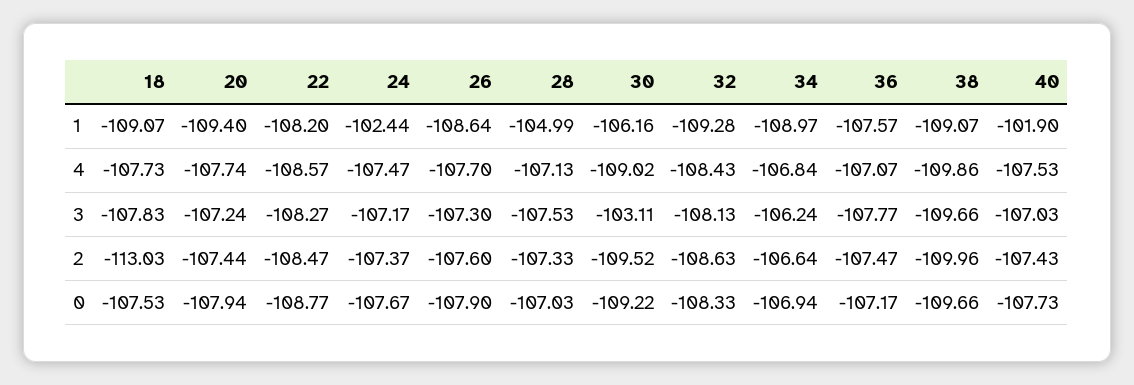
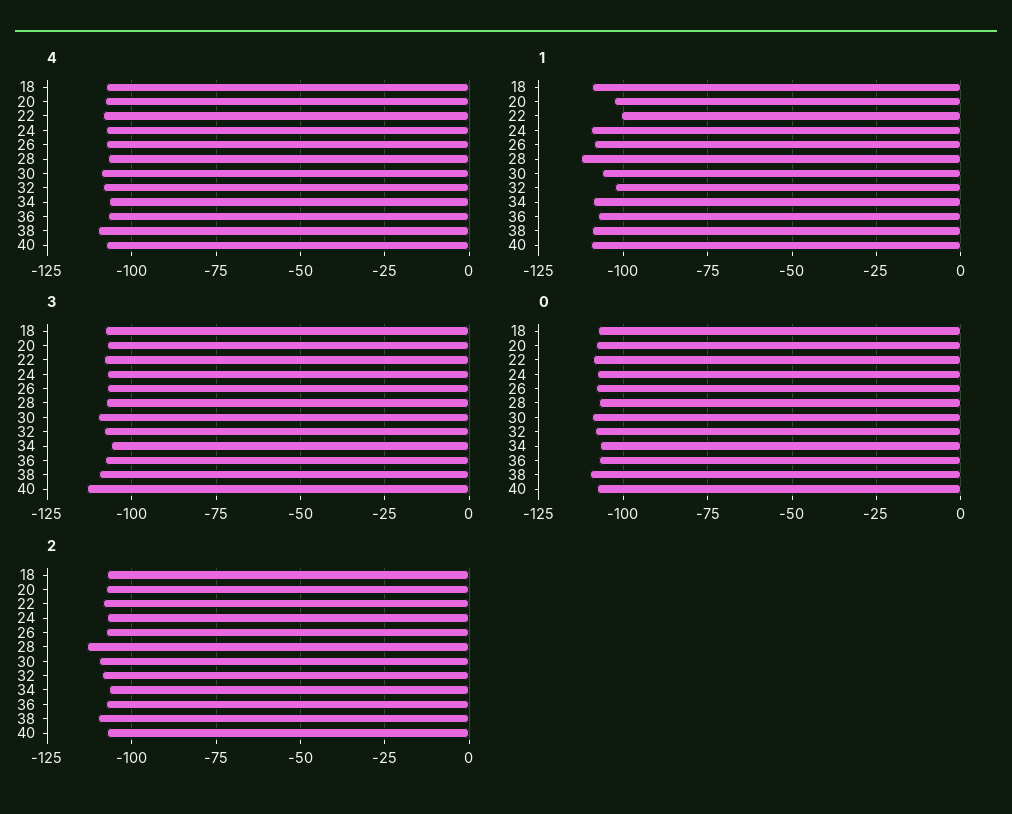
  {
    "1": {
      "18": -109.07,
-     "20": -109.4,
+     "20": -102.5,
-     "22": -108.2,
+     "22": -100,
-     "24": -102.44,
+     "24": -110,
      "26": -108.64,
-     "28": -104.99,
+     "28": -112.5,
      "30": -106.16,
-     "32": -109.28,
+     "32": -102.5,
      "34": -108.97,
      "36": -107.57,
      "38": -109.07,
-     "40": -101.9
+     "40": -110
    },
    "4": {
      "18": -107.73,
      "20": -107.74,
      "22": -108.57,
      "24": -107.47,
      "26": -107.7,
      "28": -107.13,
      "30": -109.02,
      "32": -108.43,
      "34": -106.84,
      "36": -107.07,
      "38": -109.86,
      "40": -107.53
    },
    "3": {
      "18": -107.83,
      "20": -107.24,
      "22": -108.27,
      "24": -107.17,
      "26": -107.3,
      "28": -107.53,
-     "30": -103.11,
+     "30": -110,
      "32": -108.13,
      "34": -106.24,
      "36": -107.77,
      "38": -109.66,
-     "40": -107.03
+     "40": -112.5
    },
    "2": {
-     "18": -113.03,
+     "18": -107.5,
      "20": -107.44,
      "22": -108.47,
      "24": -107.37,
      "26": -107.6,
-     "28": -107.33,
+     "28": -112.5,
      "30": -109.52,
      "32": -108.63,
      "34": -106.64,
      "36": -107.47,
      "38": -109.96,
      "40": -107.43
    },
    "0": {
      "18": -107.53,
      "20": -107.94,
      "22": -108.77,
      "24": -107.67,
      "26": -107.9,
      "28": -107.03,
      "30": -109.22,
      "32": -108.33,
      "34": -106.94,
      "36": -107.17,
      "38": -109.66,
      "40": -107.73
    }
  }

